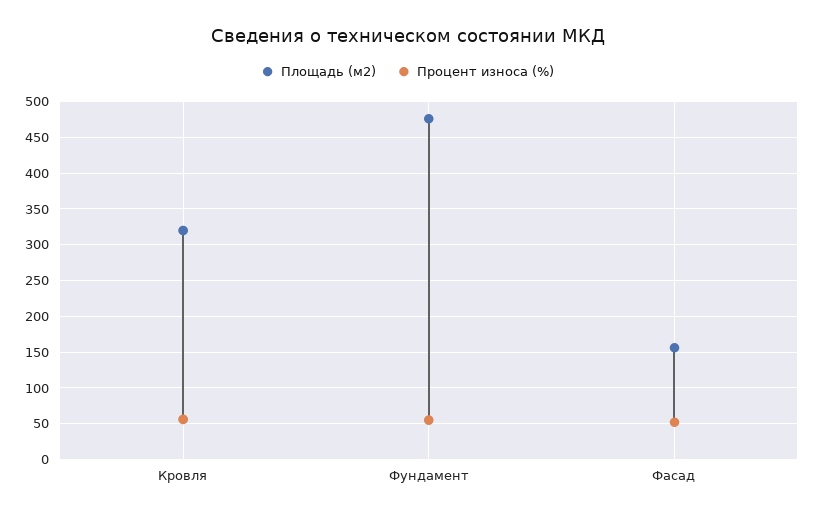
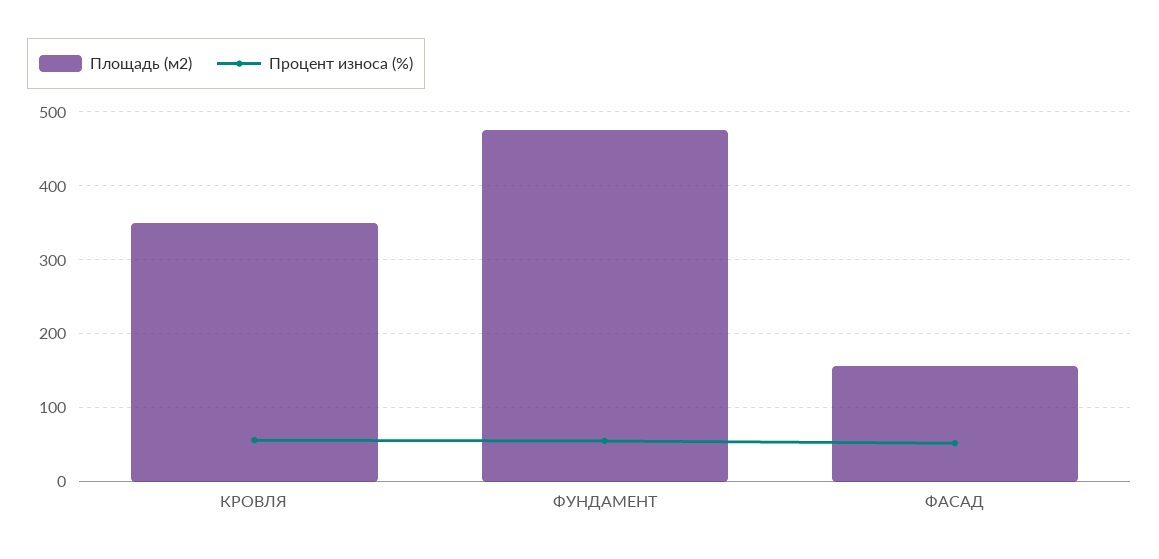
  {
    "Площадь (м2)": {
-     "Кровля": 320,
+     "Кровля": 350,
      "Фундамент": 480,
      "Фасад": 160
    },
    "Процент износа (%)": {
      "Кровля": 60,
      "Фундамент": 60,
      "Фасад": 50
    }
  }

